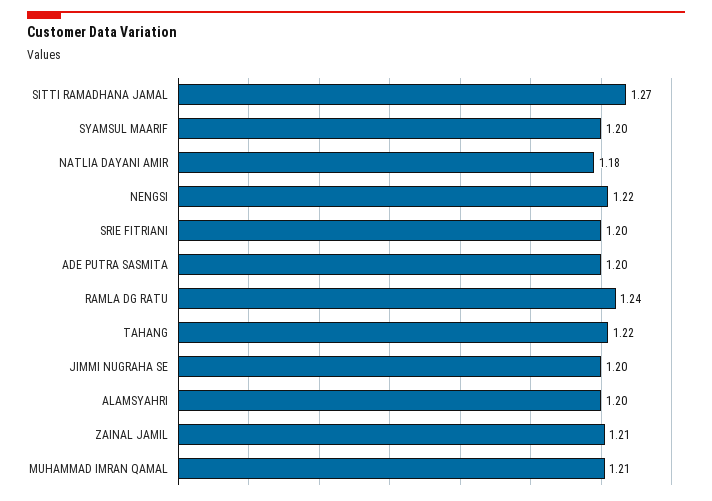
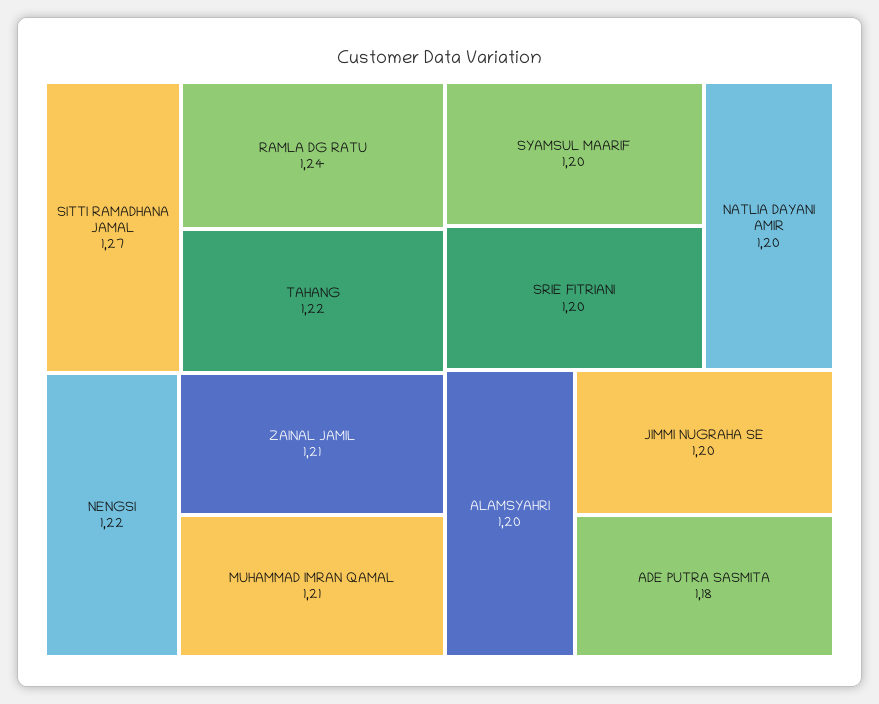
  {
    "SITTI RAMADHANA JAMAL": 1.27,
    "SYAMSUL MAARIF": 1.2,
-   "NATLIA DAYANI AMIR": 1.18,
+   "NATLIA DAYANI AMIR": 1.2,
    "NENGSI": 1.22,
    "SRIE FITRIANI": 1.2,
-   "ADE PUTRA SASMITA": 1.2,
+   "ADE PUTRA SASMITA": 1.18,
    "RAMLA DG RATU": 1.24,
    "TAHANG": 1.22,
    "JIMMI NUGRAHA SE": 1.2,
    "ALAMSYAHRI": 1.2,
    "ZAINAL JAMIL": 1.21,
    "MUHAMMAD IMRAN QAMAL": 1.21
  }

